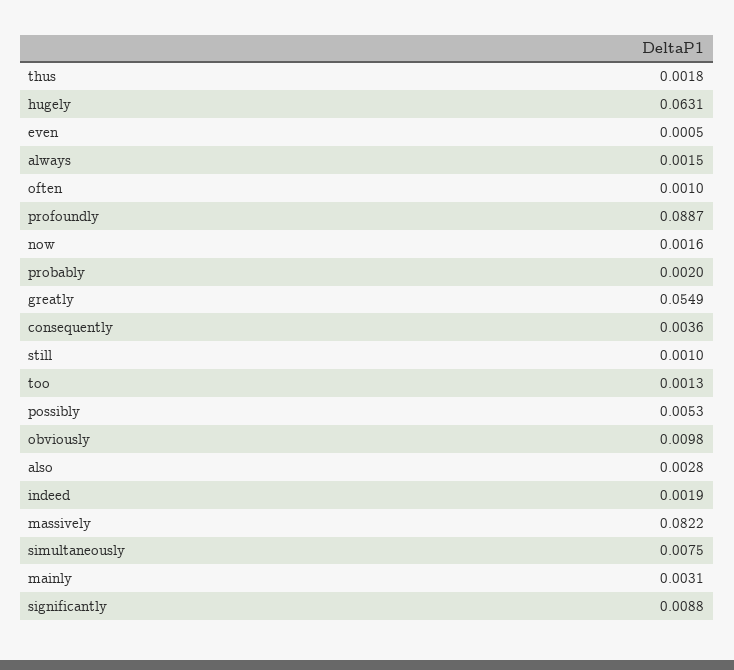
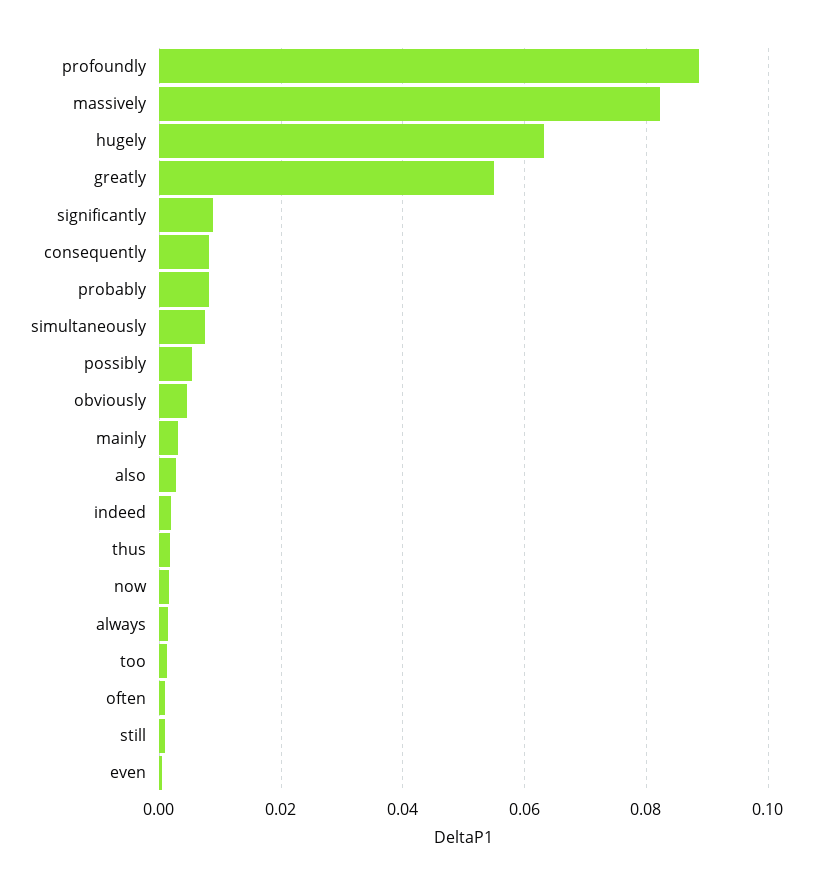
  {
    "thus": 0.0018,
    "hugely": 0.0631,
    "even": 0.0005,
    "always": 0.0015,
    "often": 0.001,
    "profoundly": 0.0887,
    "now": 0.0016,
-   "probably": 0.002,
+   "probably": 0.008,
    "greatly": 0.0549,
-   "consequently": 0.0036,
+   "consequently": 0.008,
    "still": 0.001,
    "too": 0.0013,
    "possibly": 0.0053,
-   "obviously": 0.0098,
+   "obviously": 0.004,
    "also": 0.0028,
    "indeed": 0.0019,
    "massively": 0.0822,
    "simultaneously": 0.0075,
    "mainly": 0.0031,
    "significantly": 0.0088
  }

